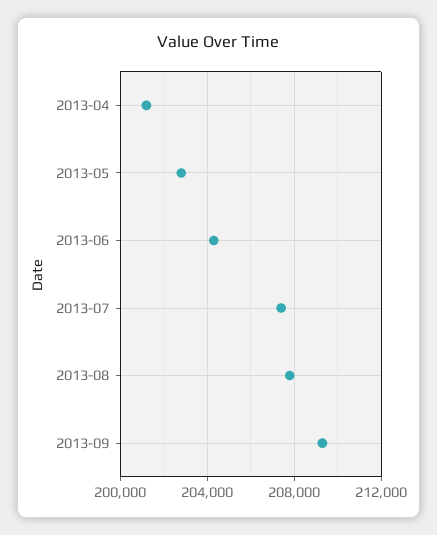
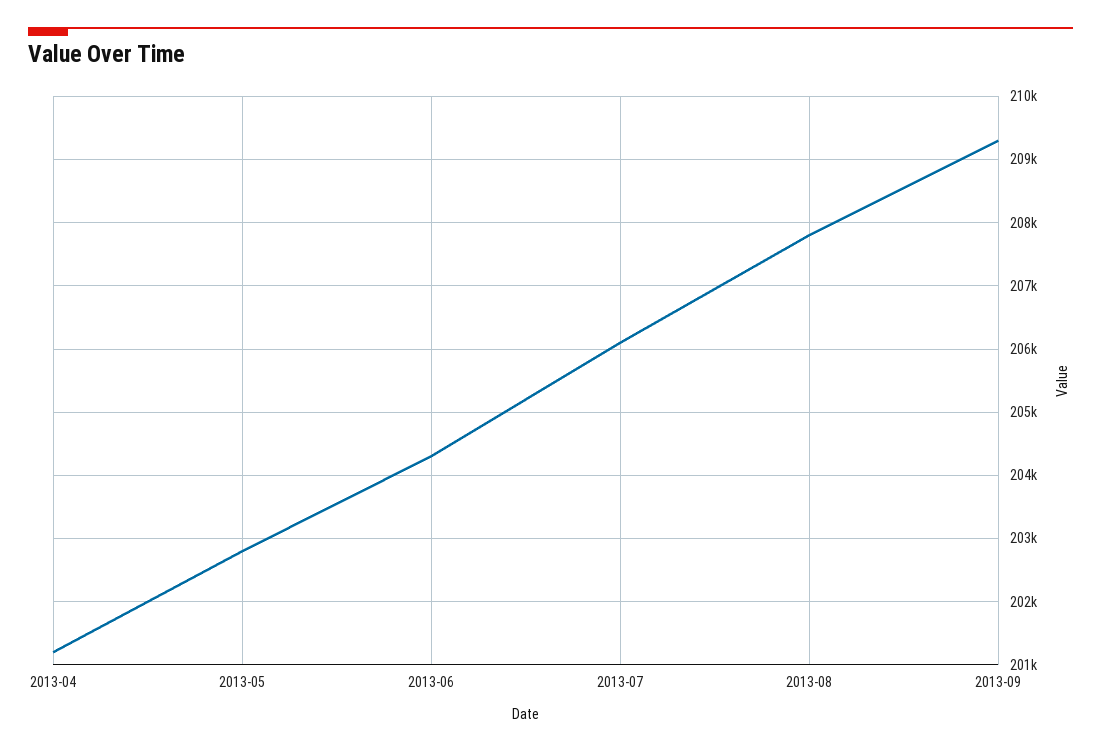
  {
    "2013-04": 201200,
    "2013-05": 202800,
    "2013-06": 204300,
-   "2013-07": 207500,
+   "2013-07": 206100,
    "2013-08": 207800,
    "2013-09": 209300
  }

